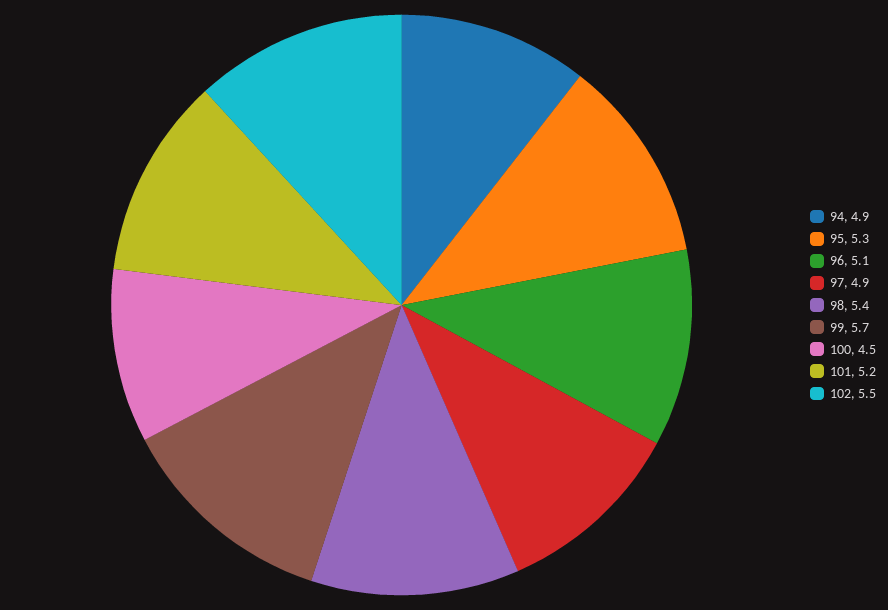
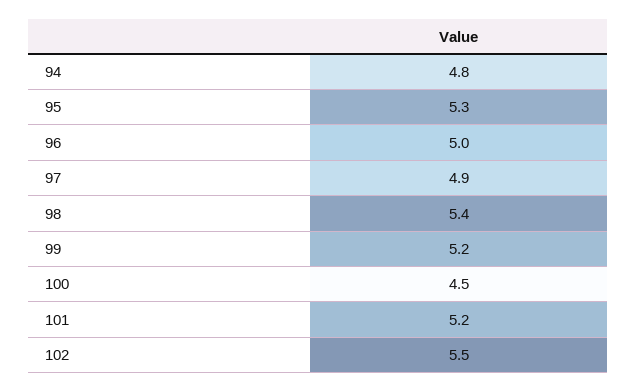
  {
-   "94": 4.9,
+   "94": 4.8,
    "95": 5.3,
-   "96": 5.1,
+   "96": 5,
    "97": 4.9,
    "98": 5.4,
-   "99": 5.7,
+   "99": 5.2,
    "100": 4.5,
    "101": 5.2,
    "102": 5.5
  }

